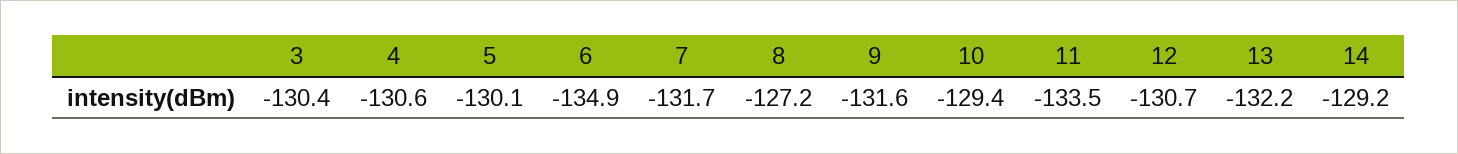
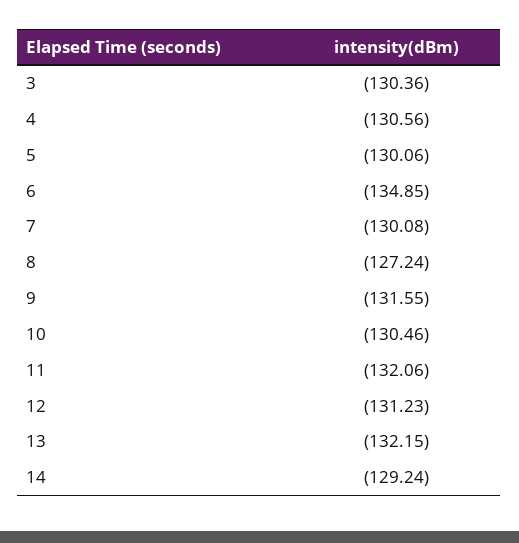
  {
    "3": -130.36,
    "4": -130.56,
    "5": -130.06,
    "6": -134.85,
-   "7": -131.7,
+   "7": -130.08,
    "8": -127.24,
    "9": -131.55,
-   "10": -129.4,
+   "10": -130.46,
-   "11": -133.5,
+   "11": -132.06,
-   "12": -130.7,
+   "12": -131.23,
    "13": -132.15,
    "14": -129.24
  }

